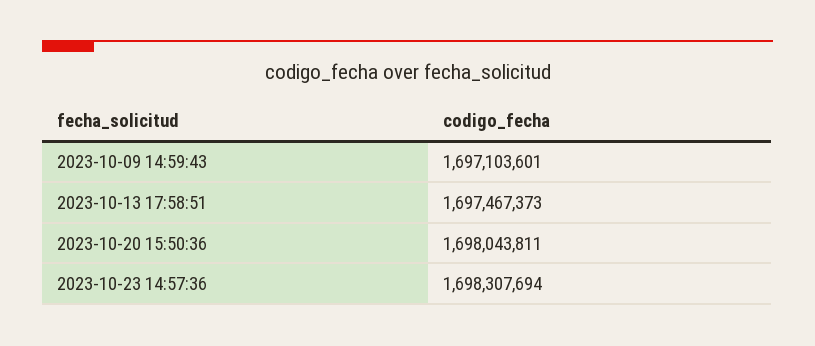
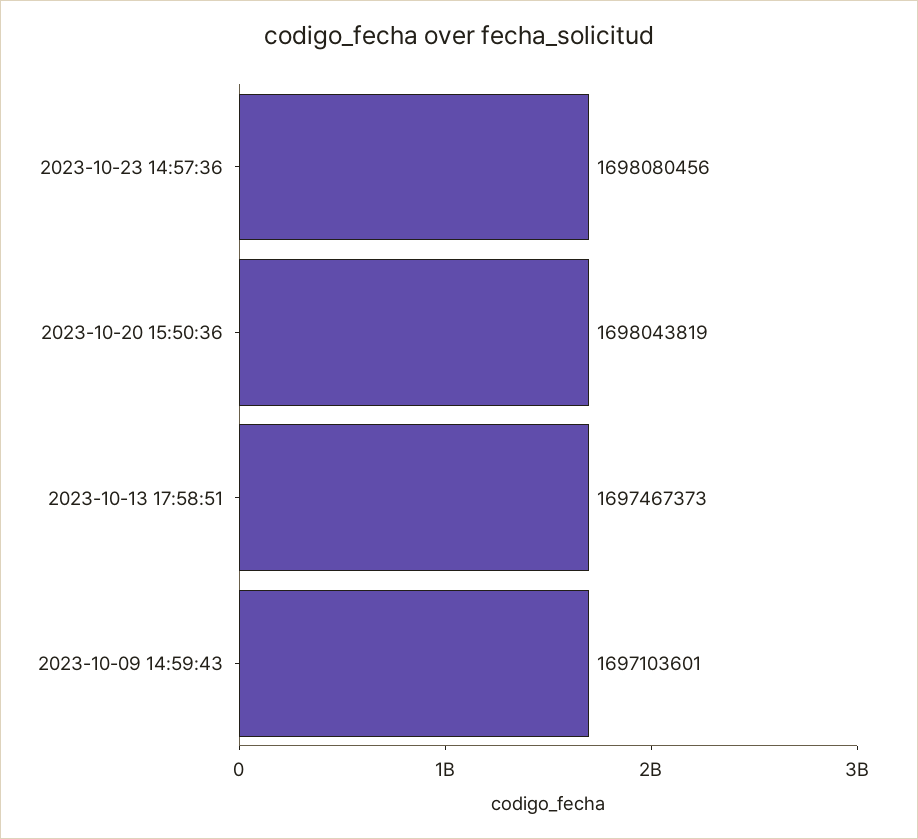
  {
    "2023-10-09 14:59:43": 1697103601,
    "2023-10-13 17:58:51": 1697467373,
-   "2023-10-20 15:50:36": 1698043811,
+   "2023-10-20 15:50:36": 1698043819,
-   "2023-10-23 14:57:36": 1698307694
+   "2023-10-23 14:57:36": 1698080456
  }

